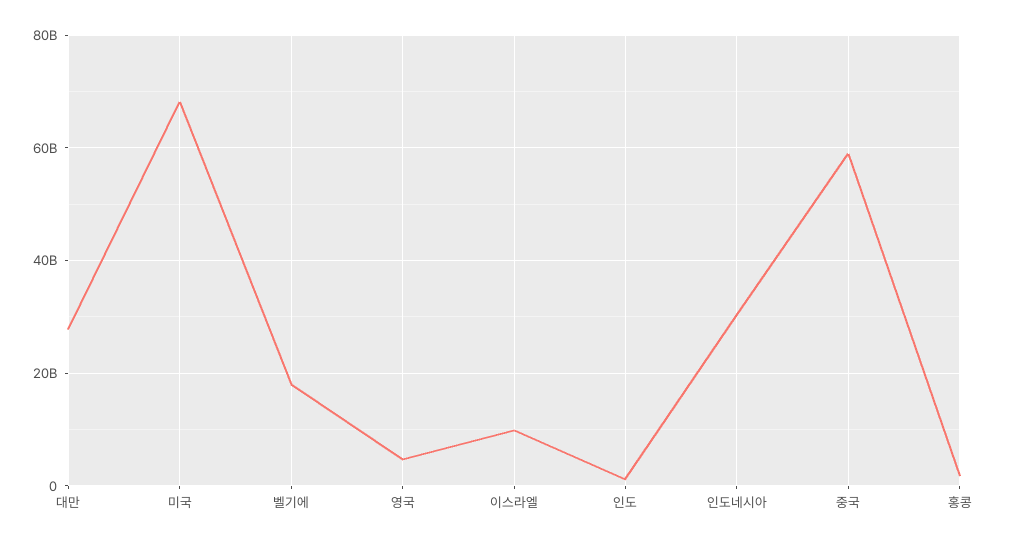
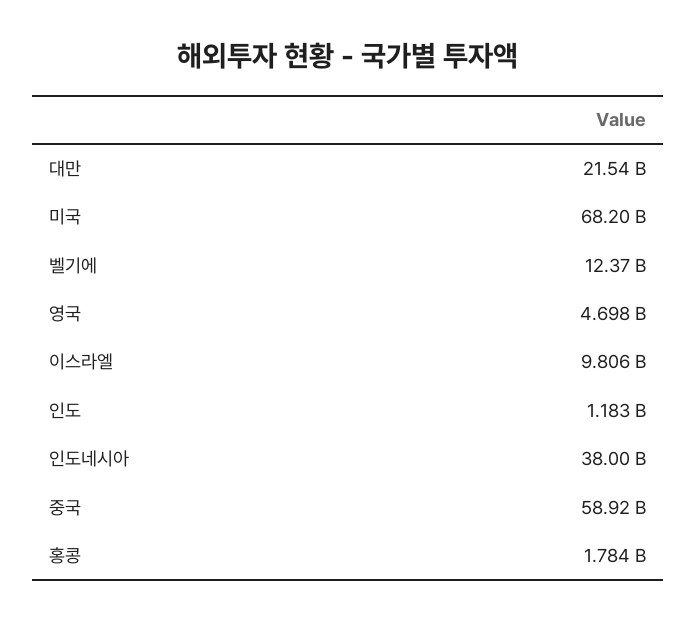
  {
-   "대만": 28000000000,
+   "대만": 21540000000,
    "미국": 68200000000,
-   "벨기에": 18000000000,
+   "벨기에": 12370000000,
    "영국": 4698000000,
    "이스라엘": 9806000000,
    "인도": 1183000000,
-   "인도네시아": 30000000000,
+   "인도네시아": 38000000000,
    "중국": 58920000000,
    "홍콩": 1784000000
  }

